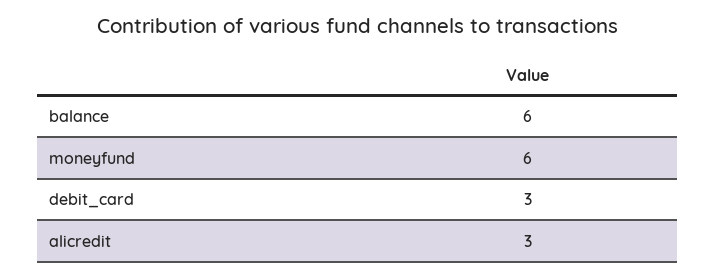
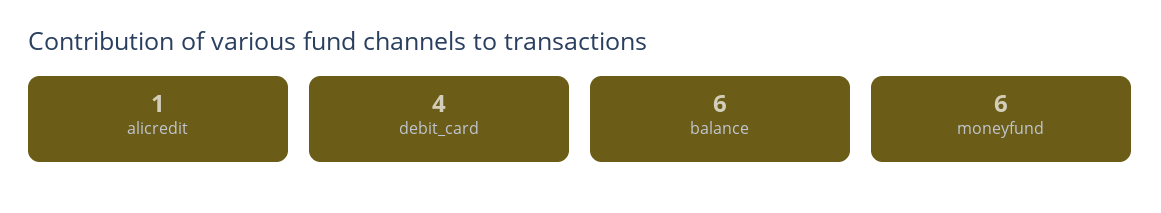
  {
    "balance": 6,
    "moneyfund": 6,
-   "debit_card": 3,
+   "debit_card": 4,
-   "alicredit": 3
+   "alicredit": 1
  }

